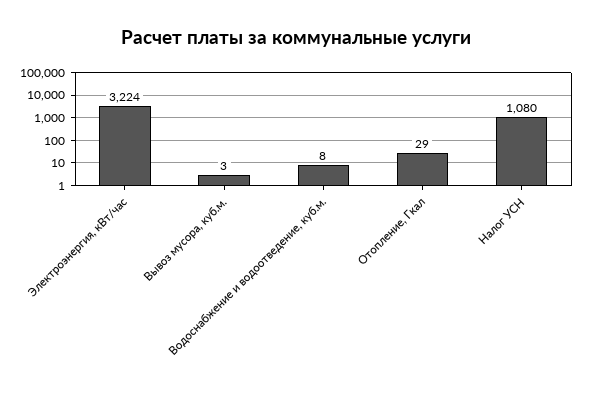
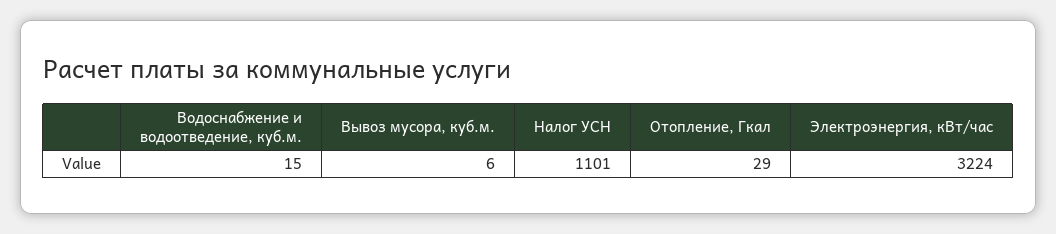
  {
    "Электроэнергия, кВт/час": 3224,
-   "Вывоз мусора, куб.м.": 3,
+   "Вывоз мусора, куб.м.": 6,
-   "Водоснабжение и водоотведение, куб.м.": 8,
+   "Водоснабжение и водоотведение, куб.м.": 15,
    "Отопление, Гкал": 29,
-   "Налог УСН": 1080
+   "Налог УСН": 1101
  }

